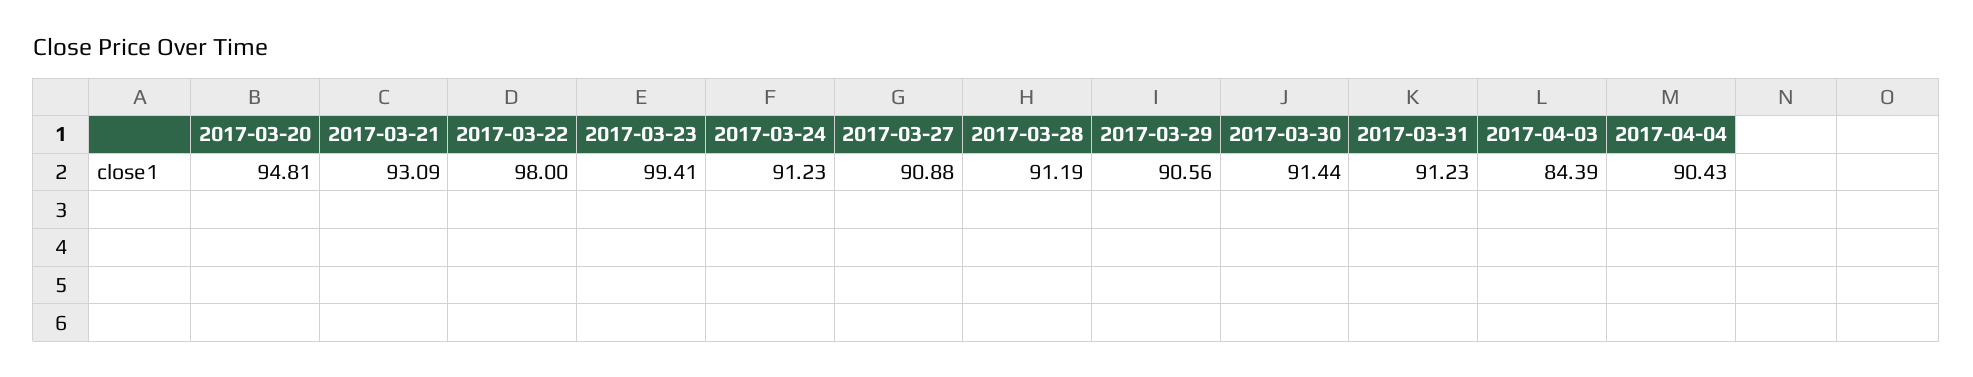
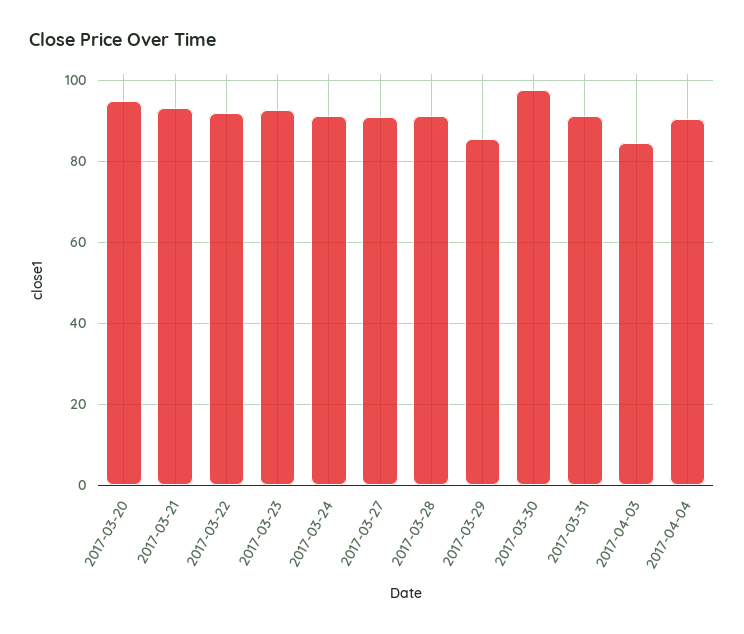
  {
    "2017-03-20": 94.81,
    "2017-03-21": 93.09,
-   "2017-03-22": 98,
+   "2017-03-22": 92,
-   "2017-03-23": 99.41,
+   "2017-03-23": 92,
    "2017-03-24": 91.23,
    "2017-03-27": 90.88,
    "2017-03-28": 91.19,
-   "2017-03-29": 90.56,
+   "2017-03-29": 86,
-   "2017-03-30": 91.44,
+   "2017-03-30": 98,
    "2017-03-31": 91.23,
    "2017-04-03": 84.39,
    "2017-04-04": 90.43
  }

